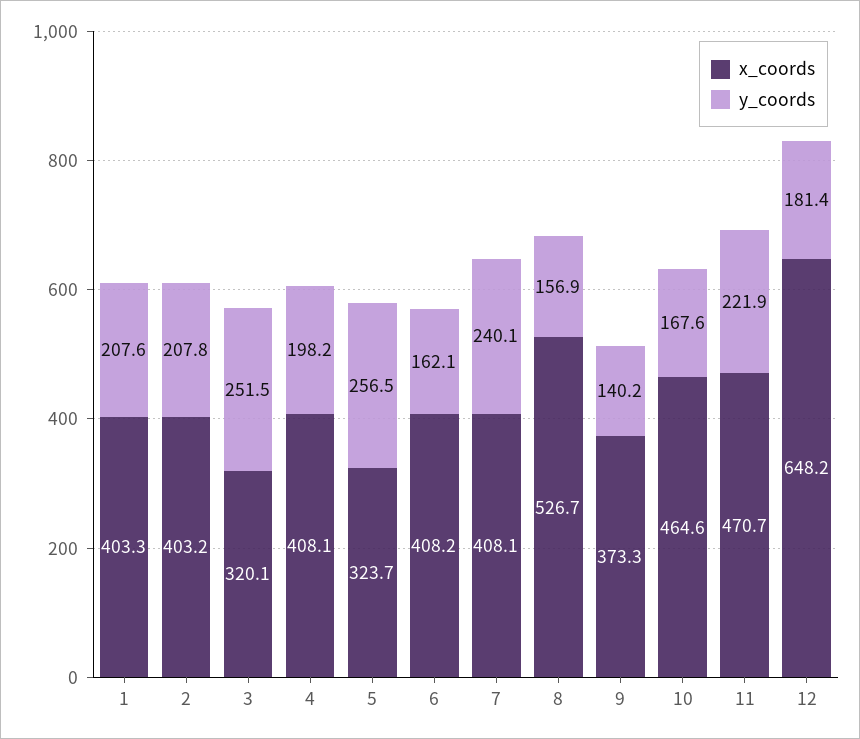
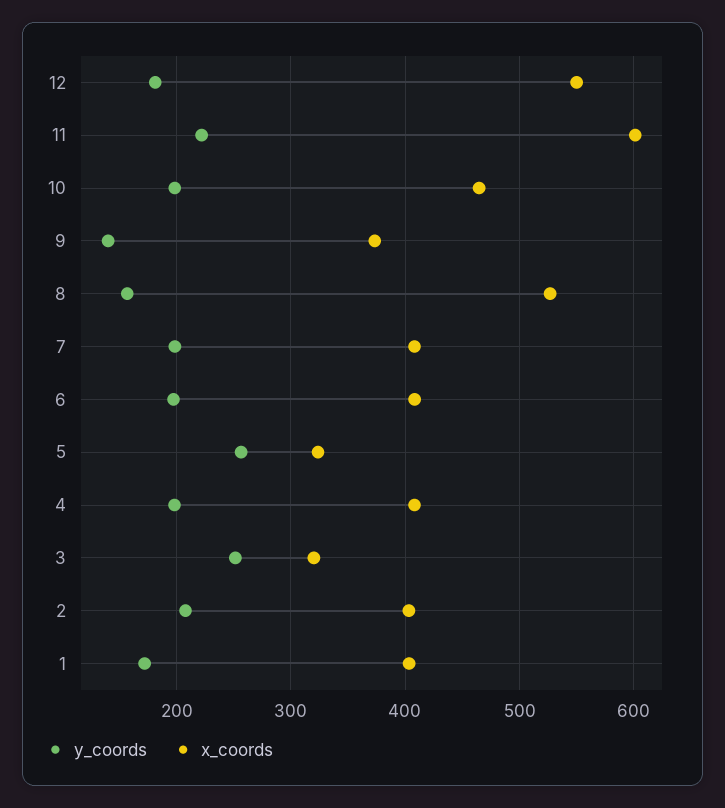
  {
    "x_coords": {
      "1": 403.3,
      "2": 403.2,
      "3": 320.1,
      "4": 408.1,
      "5": 323.7,
      "6": 408.2,
      "7": 408.1,
      "8": 526.7,
      "9": 373.3,
      "10": 464.6,
-     "11": 470.7,
+     "11": 600,
-     "12": 648.2
+     "12": 550
    },
    "y_coords": {
-     "1": 207.6,
+     "1": 170,
      "2": 207.8,
      "3": 251.5,
      "4": 198.2,
      "5": 256.5,
-     "6": 162.1,
+     "6": 200,
-     "7": 240.1,
+     "7": 200,
      "8": 156.9,
      "9": 140.2,
-     "10": 167.6,
+     "10": 200,
      "11": 221.9,
      "12": 181.4
    }
  }

